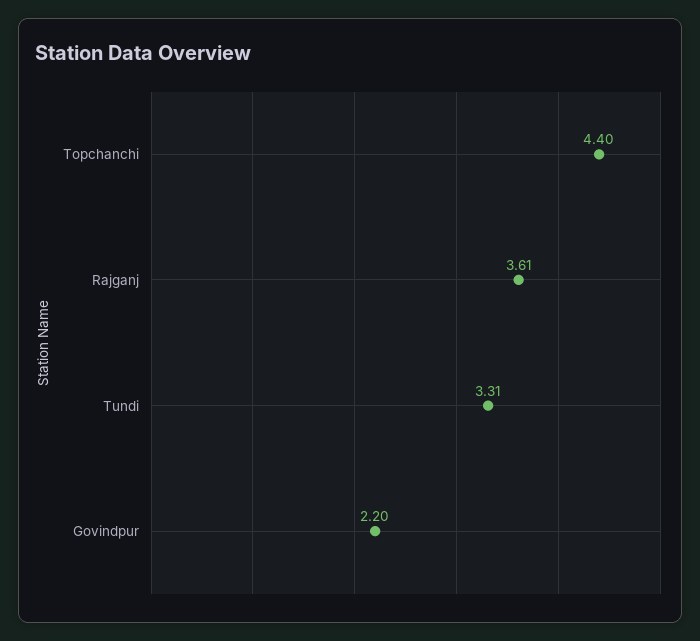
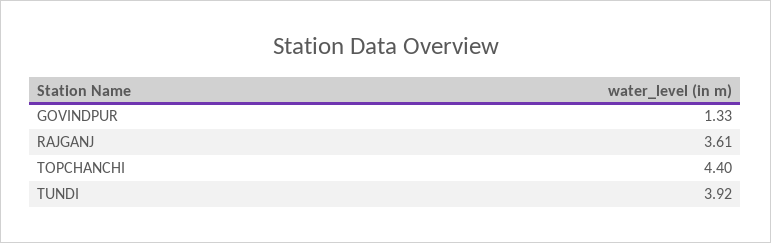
  {
    "Topchanchi": 4.4,
    "Rajganj": 3.61,
-   "Tundi": 3.31,
+   "Tundi": 3.92,
-   "Govindpur": 2.2
+   "Govindpur": 1.33
  }

